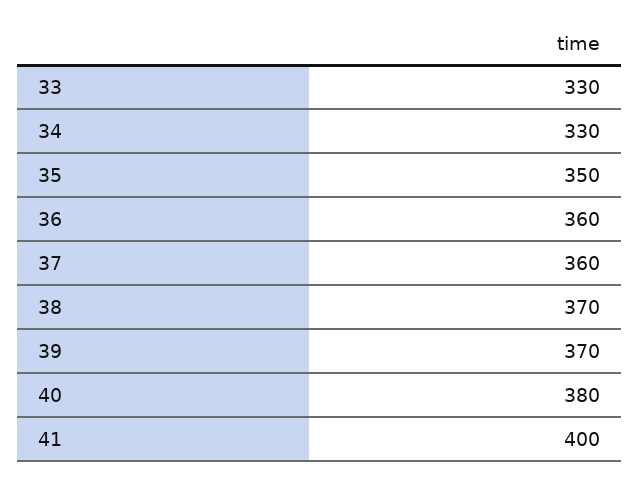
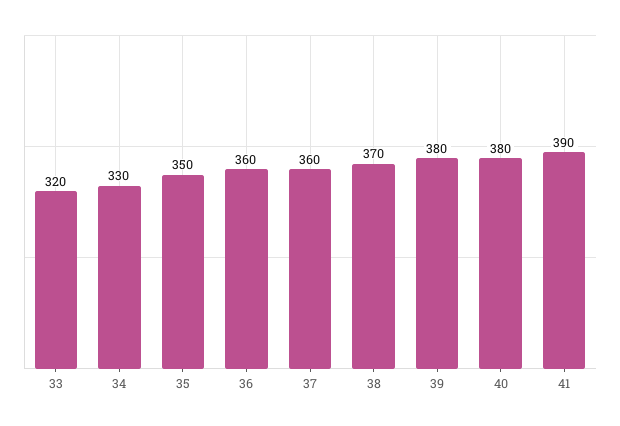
  {
-   "33": 330,
+   "33": 320,
    "34": 330,
    "35": 350,
    "36": 360,
    "37": 360,
    "38": 370,
-   "39": 370,
+   "39": 380,
    "40": 380,
-   "41": 400
+   "41": 390
  }

